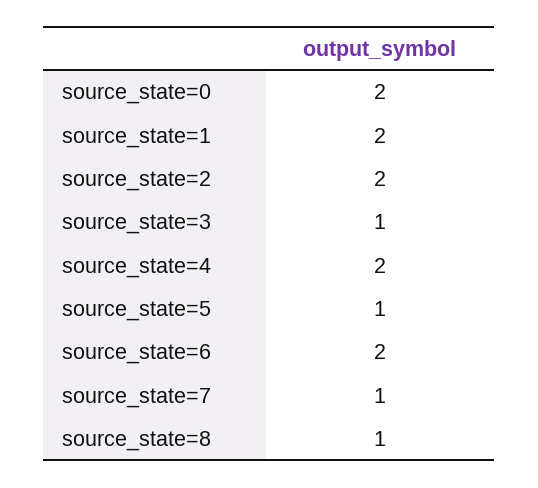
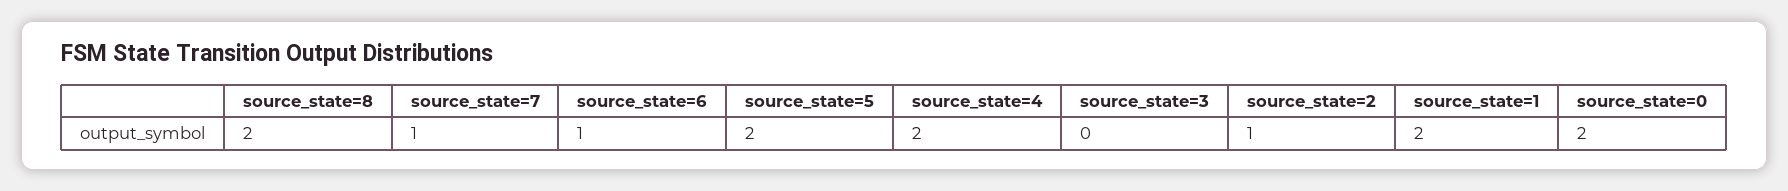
  {
    "source_state=0": 2,
    "source_state=1": 2,
-   "source_state=2": 2,
+   "source_state=2": 1,
-   "source_state=3": 1,
+   "source_state=3": 0,
    "source_state=4": 2,
-   "source_state=5": 1,
+   "source_state=5": 2,
-   "source_state=6": 2,
+   "source_state=6": 1,
    "source_state=7": 1,
-   "source_state=8": 1
+   "source_state=8": 2
  }

